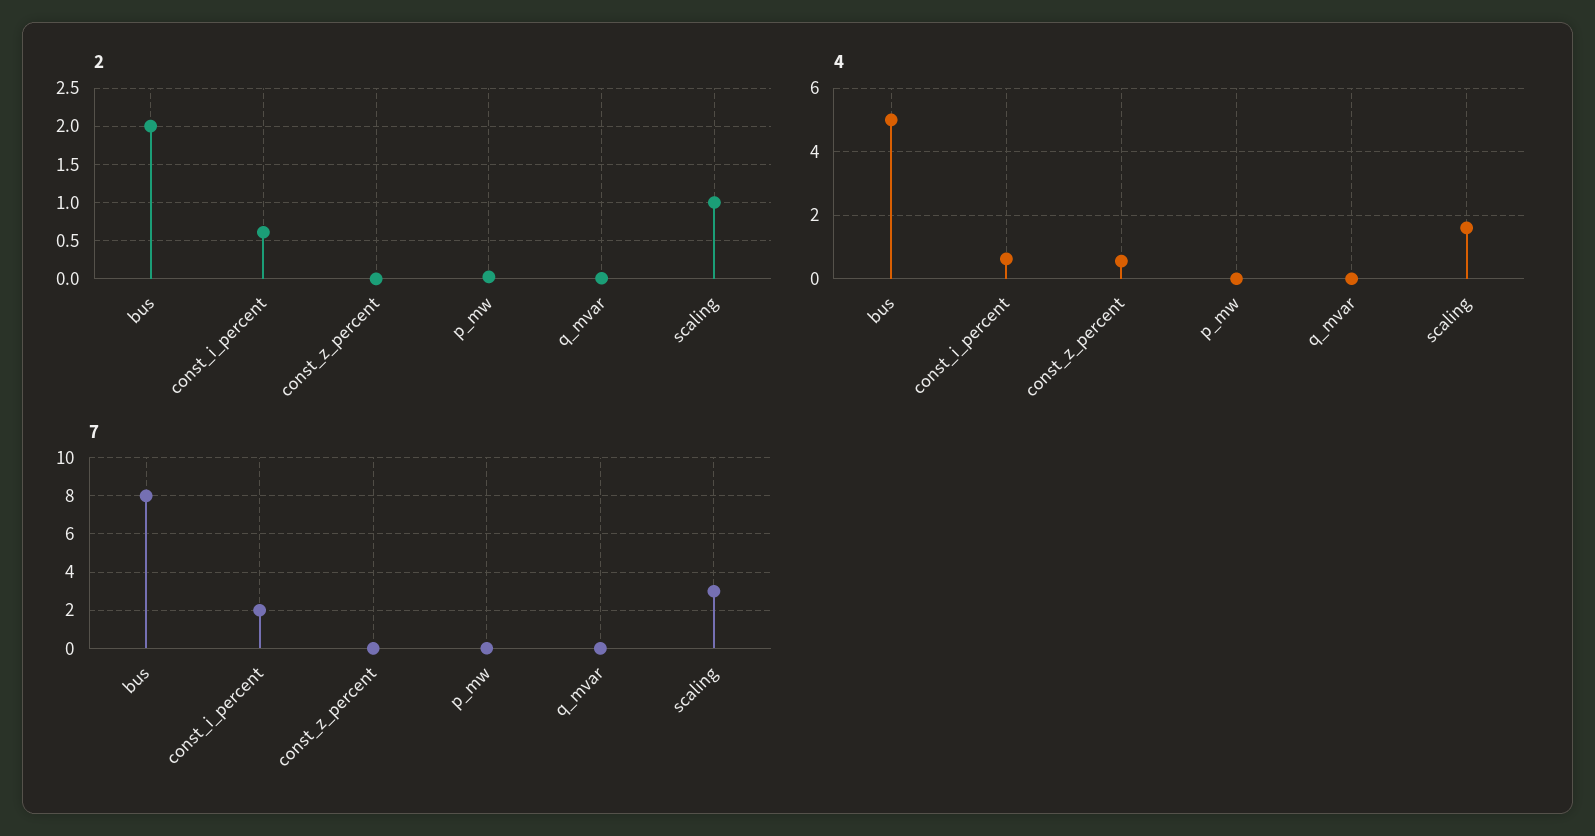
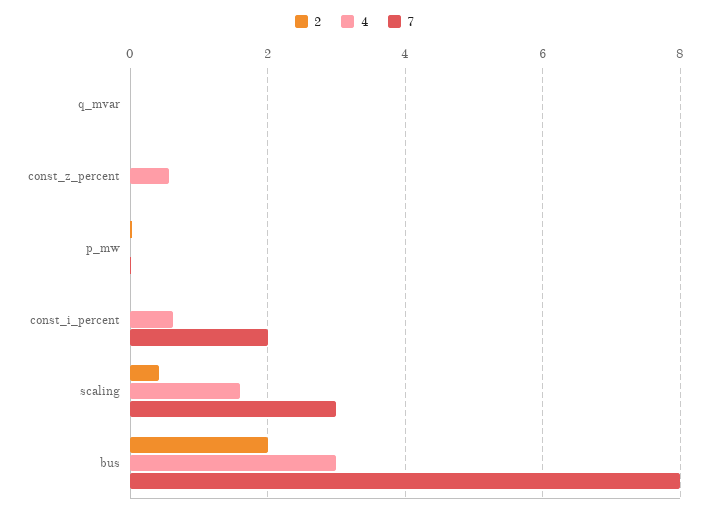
  {
    "2": {
      "bus": 2,
-     "const_i_percent": 0.6,
+     "const_i_percent": 0,
      "const_z_percent": 0,
      "p_mw": 0,
      "q_mvar": 0,
-     "scaling": 1
+     "scaling": 0.4
    },
    "4": {
-     "bus": 5,
+     "bus": 3,
      "const_i_percent": 0.6,
      "const_z_percent": 0.6,
      "p_mw": 0,
      "q_mvar": 0,
      "scaling": 1.6
    },
    "7": {
      "bus": 8,
      "const_i_percent": 2,
      "const_z_percent": 0,
      "p_mw": 0,
      "q_mvar": 0,
      "scaling": 3
    }
  }

